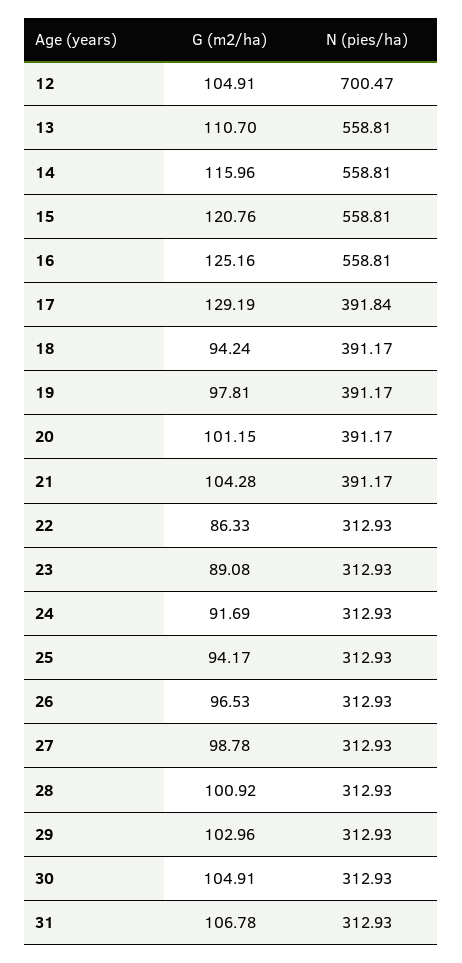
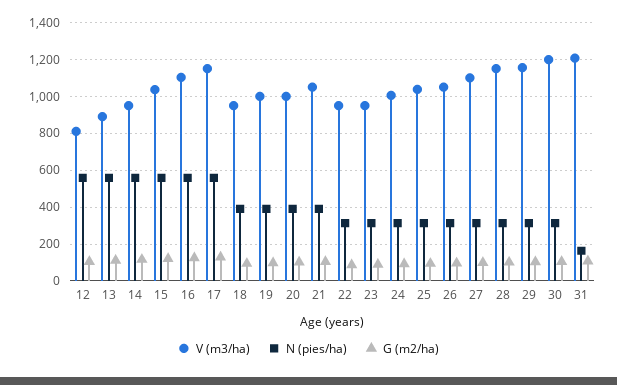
  {
    "G (m2/ha)": {
      "12": 104.91,
      "13": 110.7,
      "14": 115.96,
      "15": 120.76,
      "16": 125.16,
      "17": 129.19,
      "18": 94.24,
      "19": 97.81,
      "20": 101.15,
      "21": 104.28,
      "22": 86.33,
      "23": 89.08,
      "24": 91.69,
      "25": 94.17,
      "26": 96.53,
      "27": 98.78,
      "28": 100.92,
      "29": 102.96,
      "30": 104.91,
      "31": 106.78
    },
    "N (pies/ha)": {
-     "12": 700.47,
+     "12": 550,
      "13": 558.81,
      "14": 558.81,
      "15": 558.81,
      "16": 558.81,
-     "17": 391.84,
+     "17": 550,
      "18": 391.17,
      "19": 391.17,
      "20": 391.17,
      "21": 391.17,
      "22": 312.93,
      "23": 312.93,
      "24": 312.93,
      "25": 312.93,
      "26": 312.93,
      "27": 312.93,
      "28": 312.93,
      "29": 312.93,
      "30": 312.93,
-     "31": 312.93
+     "31": 150
-   }
+   },
+   "V (m3/ha)": {
+     "12": 800,
+     "13": 900,
+     "14": 950,
+     "15": 1050,
+     "16": 1100,
+     "17": 1150,
+     "18": 950,
+     "19": 1000,
+     "20": 1000,
+     "21": 1050,
+     "22": 950,
+     "23": 950,
+     "24": 1000,
+     "25": 1050,
+     "26": 1050,
+     "27": 1100,
+     "28": 1150,
+     "29": 1150,
+     "30": 1200,
+     "31": 1200
+   }
  }

